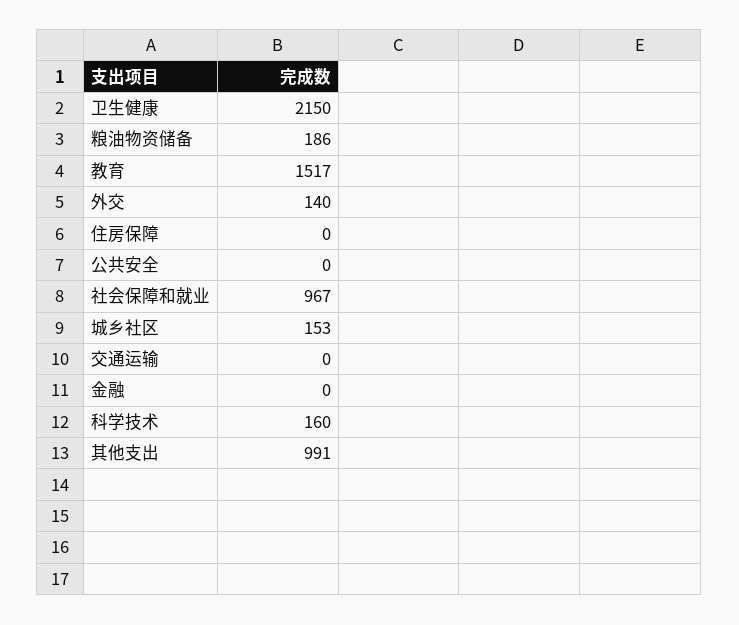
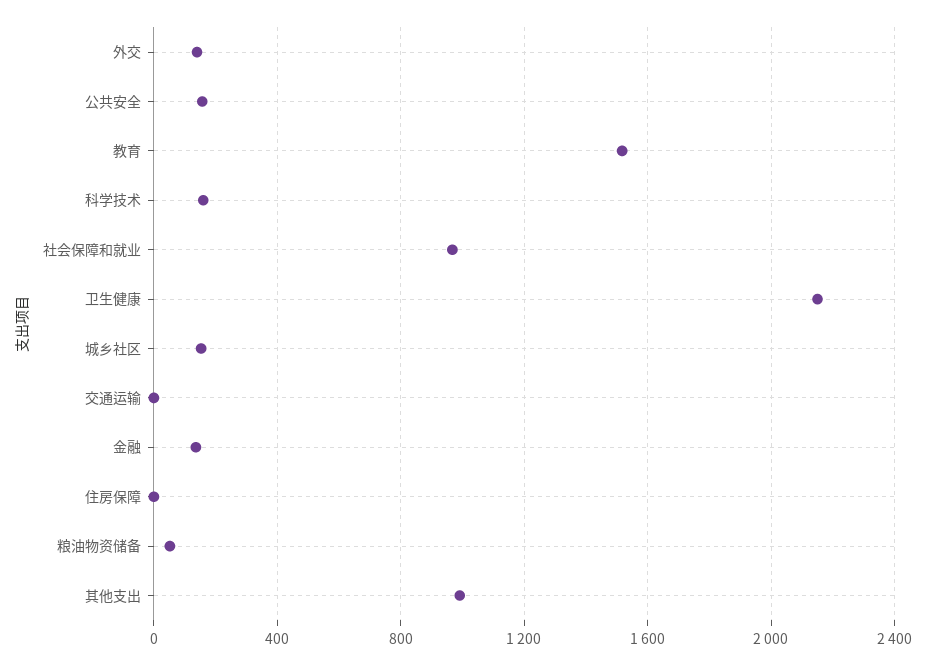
  {
    "卫生健康": 2150,
-   "粮油物资储备": 186,
+   "粮油物资储备": 50,
    "教育": 1517,
    "外交": 140,
    "住房保障": 0,
-   "公共安全": 0,
+   "公共安全": 150,
    "社会保障和就业": 967,
    "城乡社区": 153,
    "交通运输": 0,
-   "金融": 0,
+   "金融": 150,
    "科学技术": 160,
    "其他支出": 991
  }

